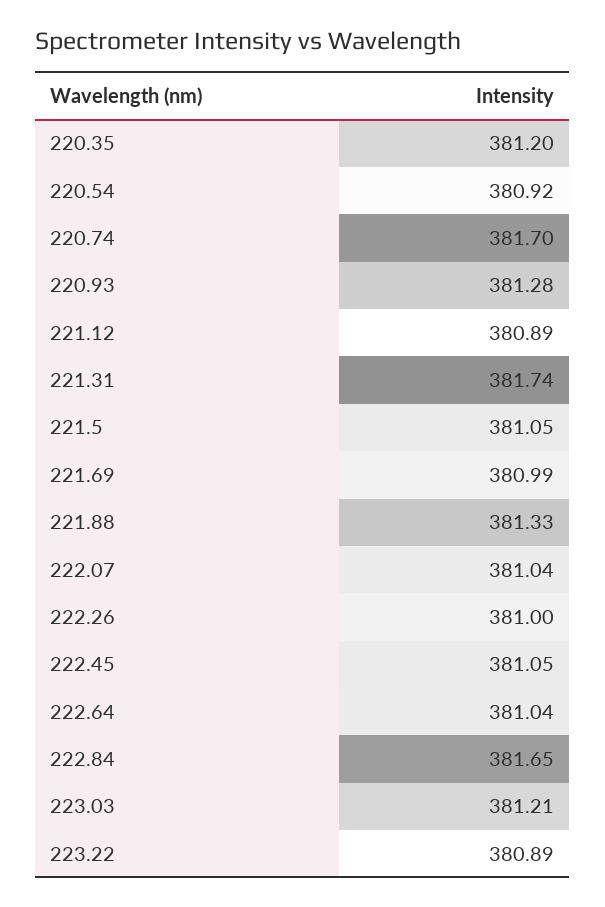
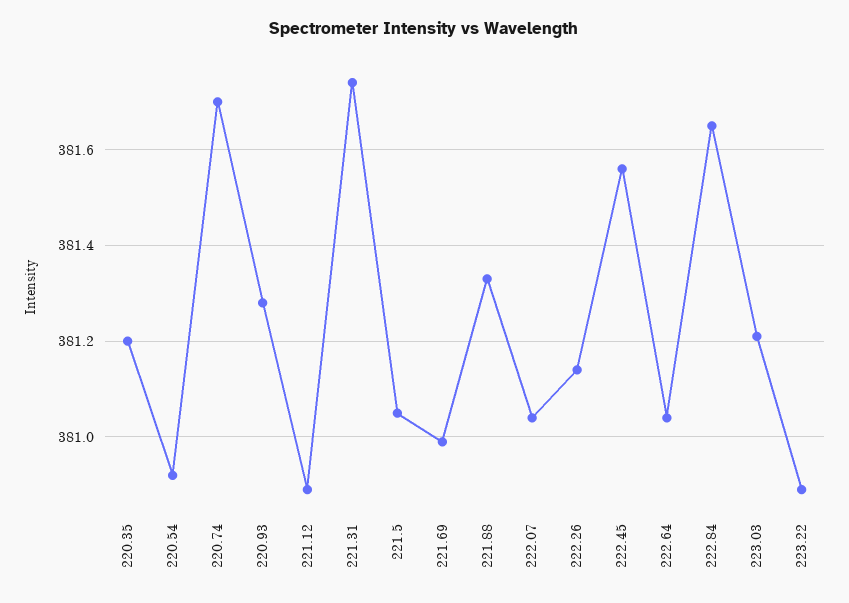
  {
    "220.35": 381.2,
    "220.54": 380.92,
    "220.74": 381.7,
    "220.93": 381.28,
    "221.12": 380.89,
    "221.31": 381.74,
    "221.5": 381.05,
    "221.69": 380.99,
    "221.88": 381.33,
    "222.07": 381.04,
-   "222.26": 381,
+   "222.26": 381.15,
-   "222.45": 381.05,
+   "222.45": 381.55,
    "222.64": 381.04,
    "222.84": 381.65,
    "223.03": 381.21,
    "223.22": 380.89
  }

